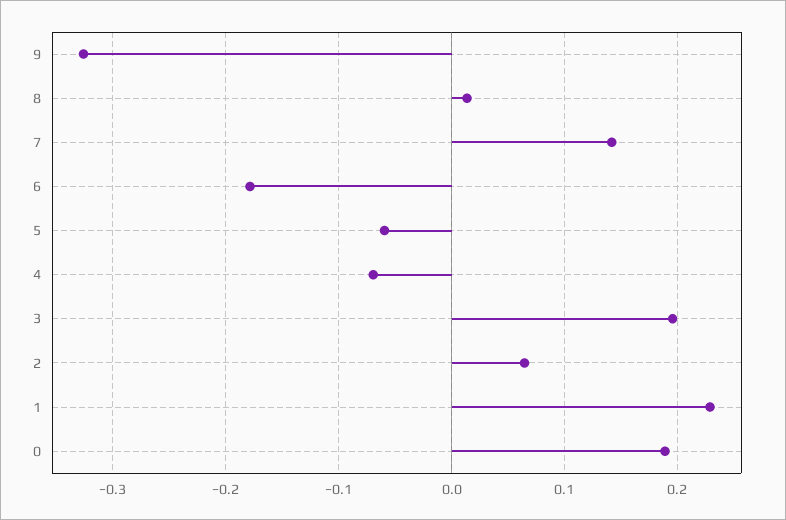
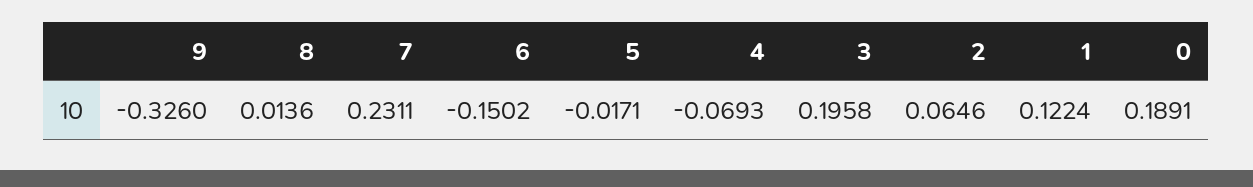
  {
    "9": -0.326,
    "8": 0.0136,
-   "7": 0.14,
+   "7": 0.2311,
-   "6": -0.18,
+   "6": -0.1502,
-   "5": -0.06,
+   "5": -0.0171,
    "4": -0.0693,
    "3": 0.1958,
    "2": 0.0646,
-   "1": 0.23,
+   "1": 0.1224,
    "0": 0.1891
  }

